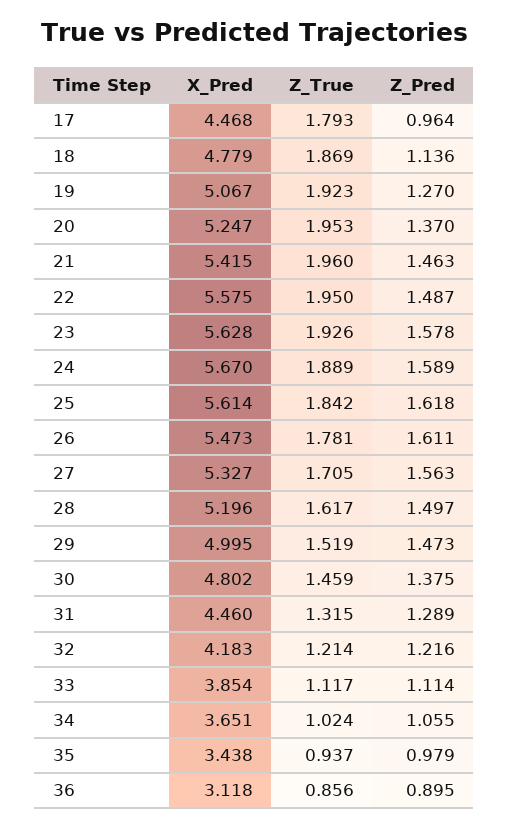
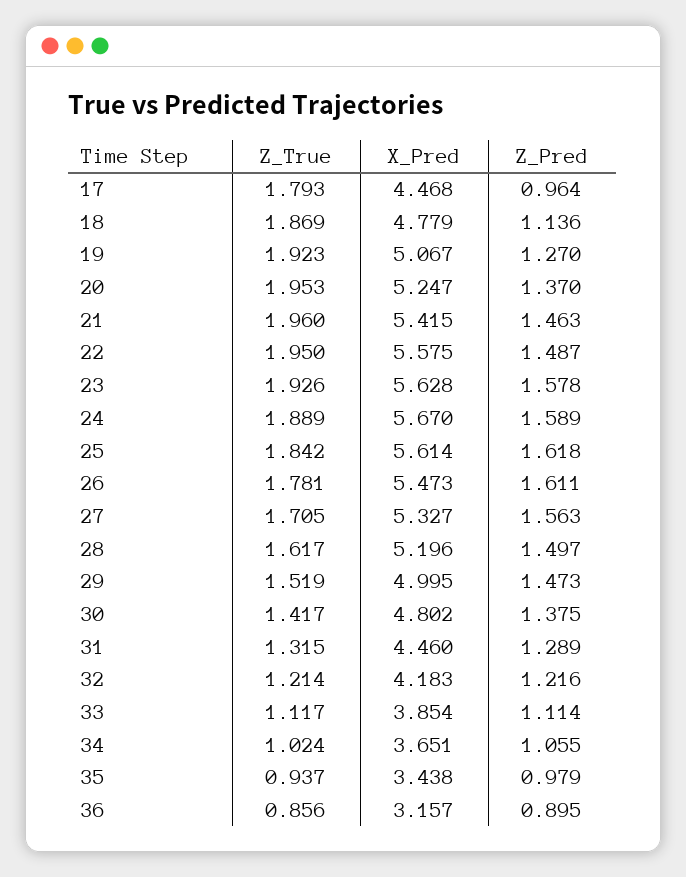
  {
    "X_Pred": {
      "17": 4.468,
      "18": 4.779,
      "19": 5.067,
      "20": 5.247,
      "21": 5.415,
      "22": 5.575,
      "23": 5.628,
      "24": 5.67,
      "25": 5.614,
      "26": 5.473,
      "27": 5.327,
      "28": 5.196,
      "29": 4.995,
      "30": 4.802,
      "31": 4.46,
      "32": 4.183,
      "33": 3.854,
      "34": 3.651,
      "35": 3.438,
-     "36": 3.118
+     "36": 3.157
    },
    "Z_True": {
      "17": 1.793,
      "18": 1.869,
      "19": 1.923,
      "20": 1.953,
      "21": 1.96,
      "22": 1.95,
      "23": 1.926,
      "24": 1.889,
      "25": 1.842,
      "26": 1.781,
      "27": 1.705,
      "28": 1.617,
      "29": 1.519,
-     "30": 1.459,
+     "30": 1.417,
      "31": 1.315,
      "32": 1.214,
      "33": 1.117,
      "34": 1.024,
      "35": 0.937,
      "36": 0.856
    },
    "Z_Pred": {
      "17": 0.964,
      "18": 1.136,
      "19": 1.27,
      "20": 1.37,
      "21": 1.463,
      "22": 1.487,
      "23": 1.578,
      "24": 1.589,
      "25": 1.618,
      "26": 1.611,
      "27": 1.563,
      "28": 1.497,
      "29": 1.473,
      "30": 1.375,
      "31": 1.289,
      "32": 1.216,
      "33": 1.114,
      "34": 1.055,
      "35": 0.979,
      "36": 0.895
    }
  }

